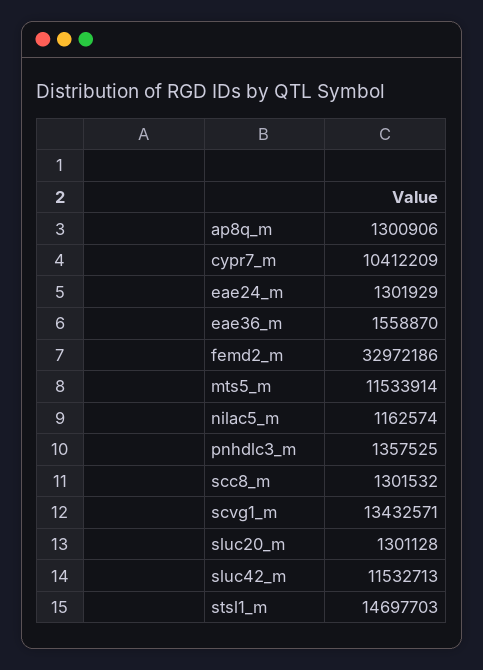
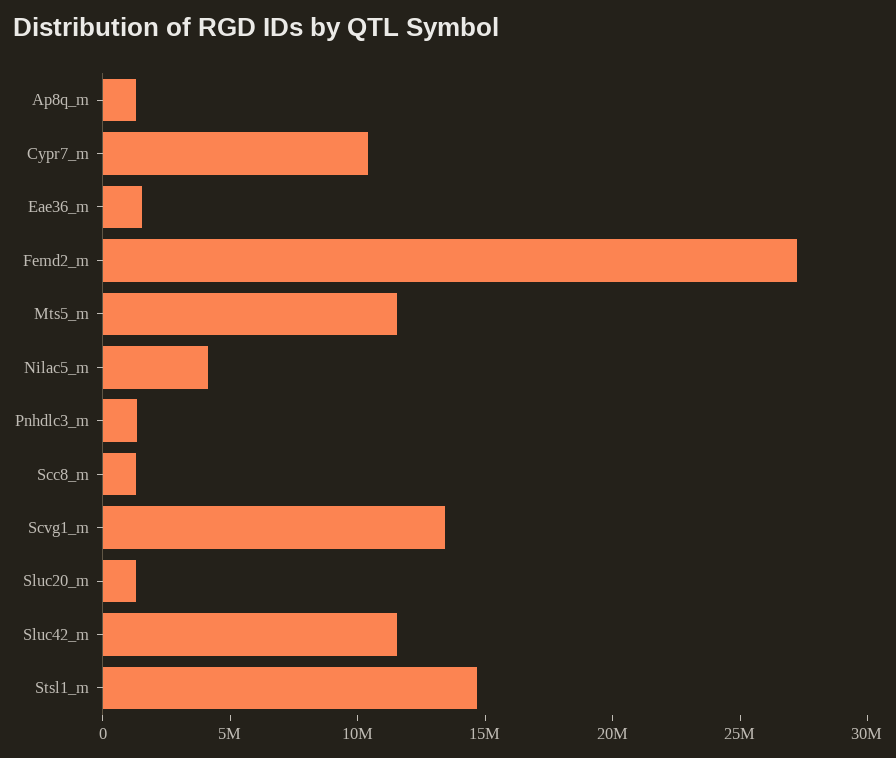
  {
    "ap8q_m": 1300906,
    "cypr7_m": 10412209,
-   "eae24_m": 1301929,
    "eae36_m": 1558870,
-   "femd2_m": 32972186,
+   "femd2_m": 27000000,
    "mts5_m": 11533914,
-   "nilac5_m": 1162574,
+   "nilac5_m": 4000000,
    "pnhdlc3_m": 1357525,
    "scc8_m": 1301532,
    "scvg1_m": 13432571,
    "sluc20_m": 1301128,
    "sluc42_m": 11532713,
    "stsl1_m": 14697703
  }

